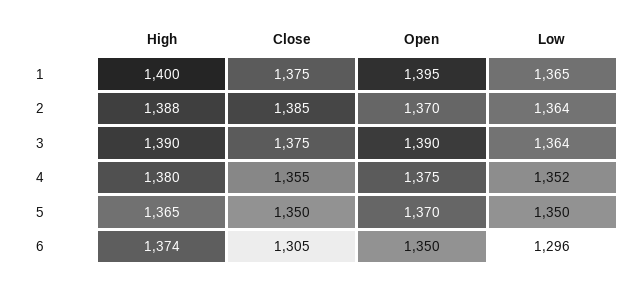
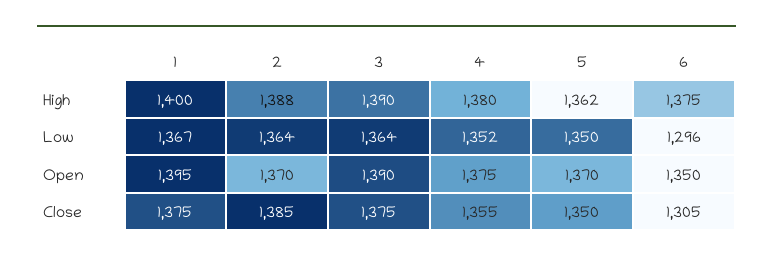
  {
    "High": {
      "1": 1400,
      "2": 1388,
      "3": 1390,
      "4": 1380,
-     "5": 1365,
+     "5": 1362,
-     "6": 1374
+     "6": 1375
    },
    "Close": {
      "1": 1375,
      "2": 1385,
      "3": 1375,
      "4": 1355,
      "5": 1350,
      "6": 1305
    },
    "Open": {
      "1": 1395,
      "2": 1370,
      "3": 1390,
      "4": 1375,
      "5": 1370,
      "6": 1350
    },
    "Low": {
-     "1": 1365,
+     "1": 1367,
      "2": 1364,
      "3": 1364,
      "4": 1352,
      "5": 1350,
      "6": 1296
    }
  }

